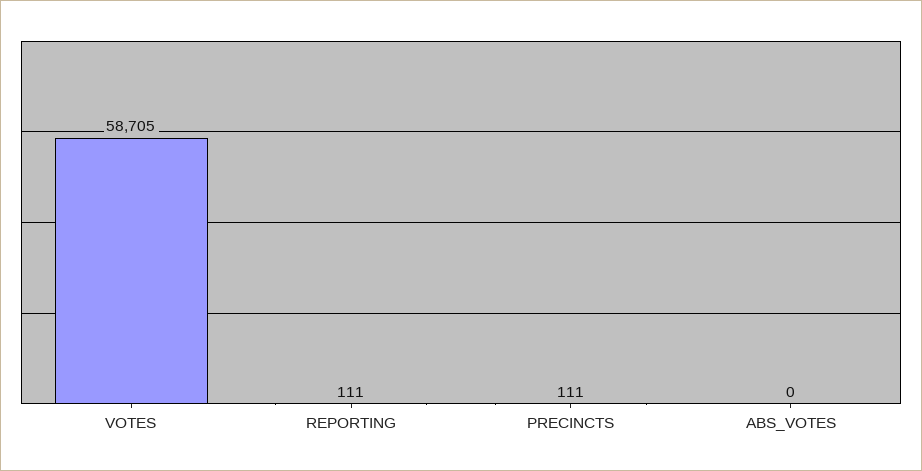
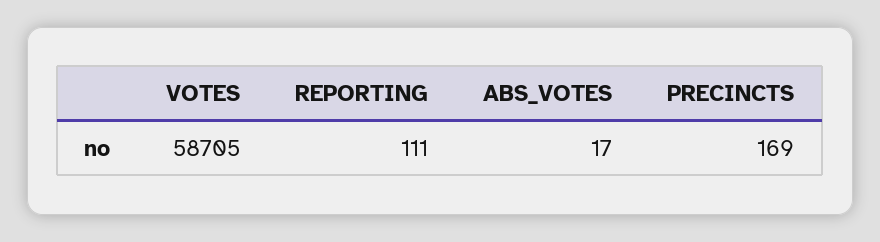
  {
    "VOTES": 58705,
    "REPORTING": 111,
-   "PRECINCTS": 111,
+   "PRECINCTS": 169,
-   "ABS_VOTES": 0
+   "ABS_VOTES": 17
  }

